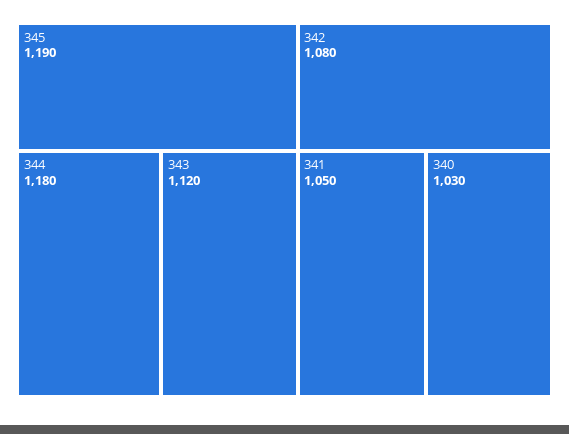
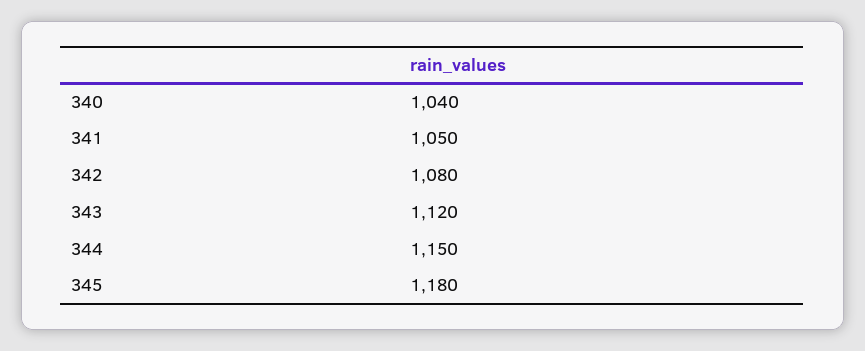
  {
-   "345": 1190,
+   "345": 1180,
-   "344": 1180,
+   "344": 1150,
    "343": 1120,
    "342": 1080,
    "341": 1050,
-   "340": 1030
+   "340": 1040
  }

